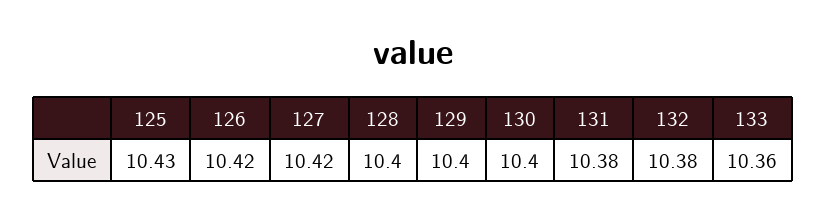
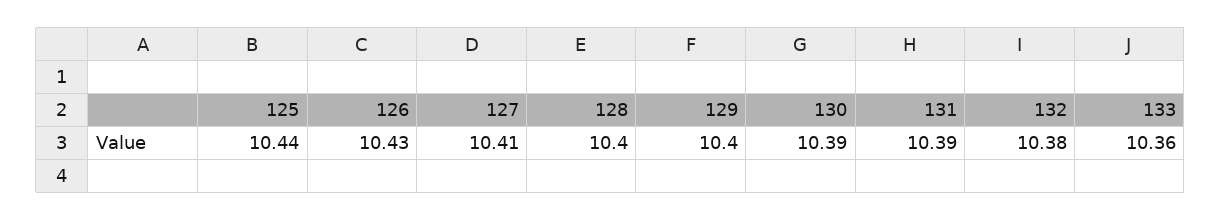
  {
-   "125": 10.43,
+   "125": 10.44,
-   "126": 10.42,
+   "126": 10.43,
-   "127": 10.42,
+   "127": 10.41,
    "128": 10.4,
    "129": 10.4,
-   "130": 10.4,
+   "130": 10.39,
-   "131": 10.38,
+   "131": 10.39,
    "132": 10.38,
    "133": 10.36
  }

